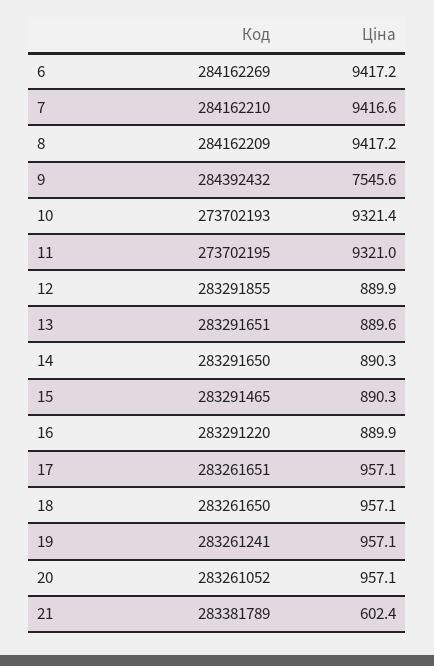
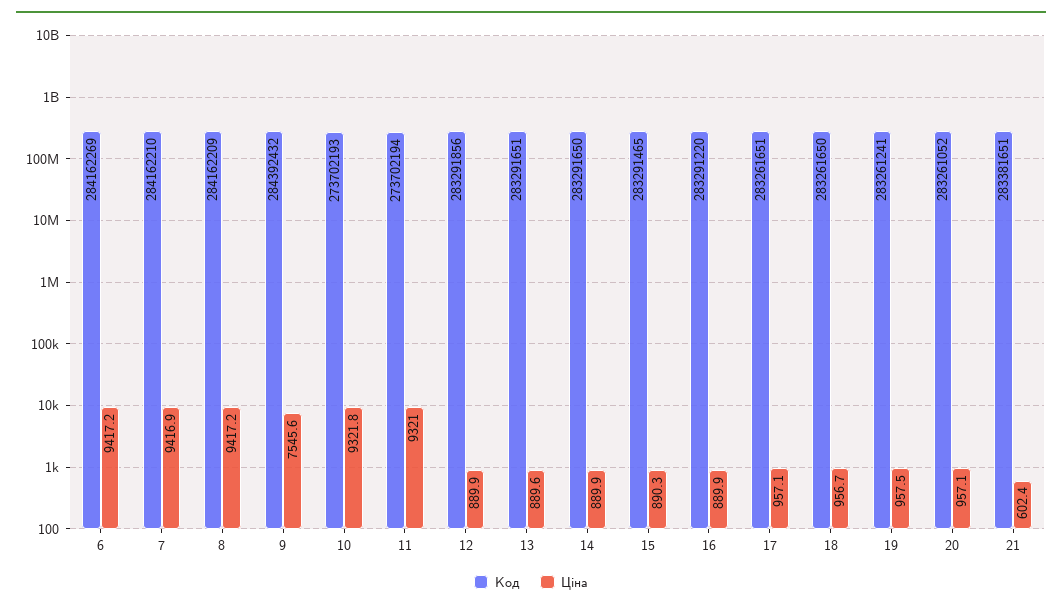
  {
    "Код": {
      "6": 284162269,
      "7": 284162210,
      "8": 284162209,
      "9": 284392432,
      "10": 273702193,
-     "11": 273702195,
+     "11": 273702194,
-     "12": 283291855,
+     "12": 283291856,
      "13": 283291651,
      "14": 283291650,
      "15": 283291465,
      "16": 283291220,
      "17": 283261651,
      "18": 283261650,
      "19": 283261241,
      "20": 283261052,
-     "21": 283381789
+     "21": 283381651
    },
    "Ціна": {
      "6": 9417.2,
-     "7": 9416.6,
+     "7": 9416.9,
      "8": 9417.2,
      "9": 7545.6,
-     "10": 9321.4,
+     "10": 9321.8,
      "11": 9321,
      "12": 889.9,
      "13": 889.6,
-     "14": 890.3,
+     "14": 889.9,
      "15": 890.3,
      "16": 889.9,
      "17": 957.1,
-     "18": 957.1,
+     "18": 956.7,
-     "19": 957.1,
+     "19": 957.5,
      "20": 957.1,
      "21": 602.4
    }
  }

